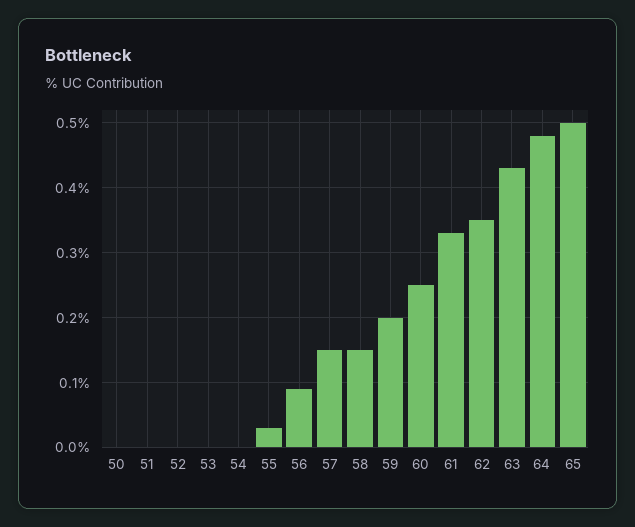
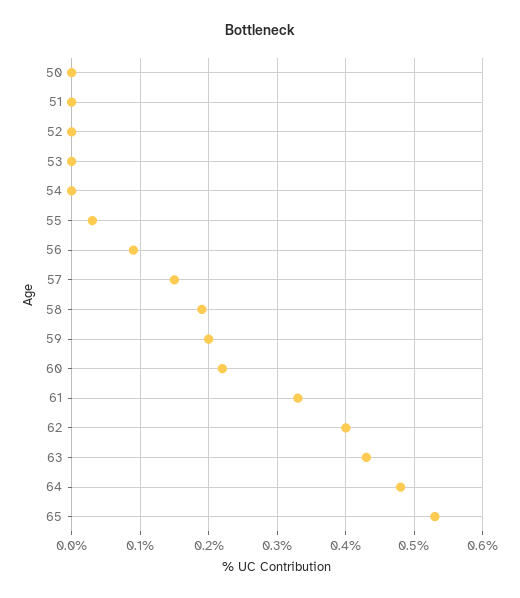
  {
    "50": 0,
    "51": 0,
    "52": 0,
    "53": 0,
    "54": 0,
    "55": 0.03,
    "56": 0.09,
    "57": 0.15,
-   "58": 0.15,
+   "58": 0.19,
    "59": 0.2,
-   "60": 0.25,
+   "60": 0.22,
    "61": 0.33,
-   "62": 0.35,
+   "62": 0.4,
    "63": 0.43,
    "64": 0.48,
-   "65": 0.5
+   "65": 0.53
  }

